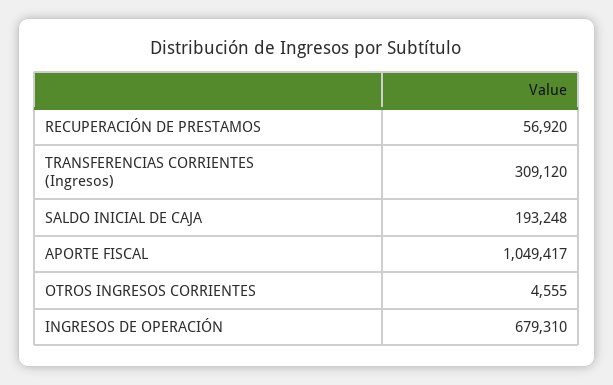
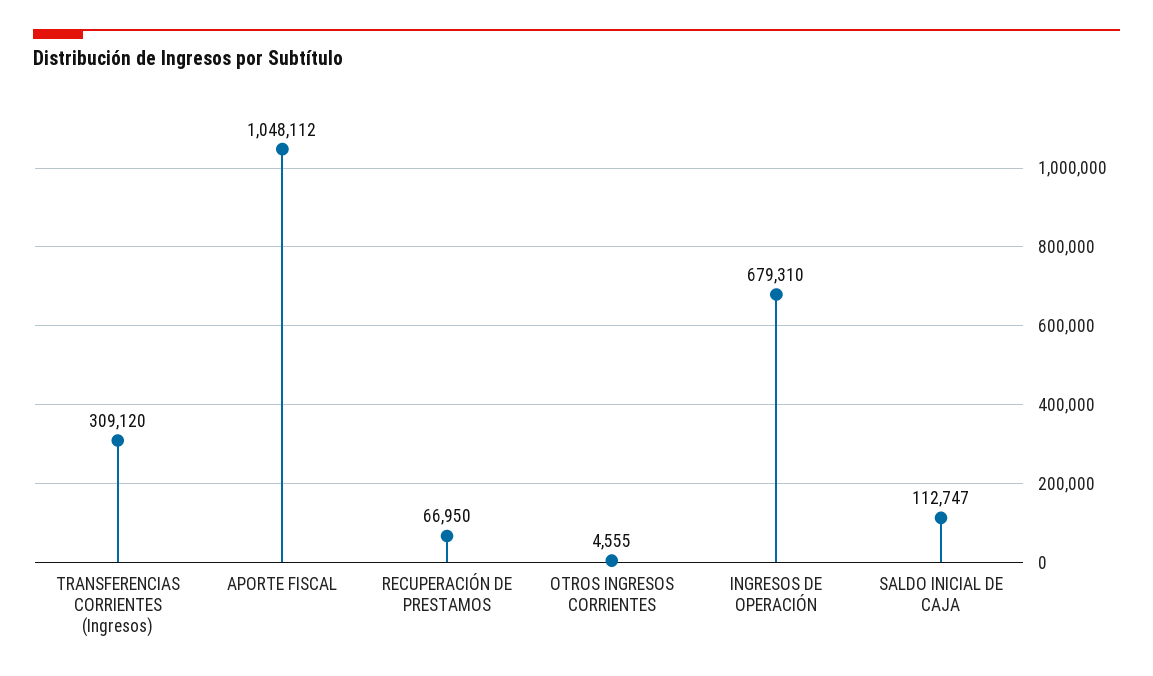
  {
-   "RECUPERACIÓN DE PRESTAMOS": 56920,
+   "RECUPERACIÓN DE PRESTAMOS": 66950,
    "TRANSFERENCIAS CORRIENTES (Ingresos)": 309120,
-   "SALDO INICIAL DE CAJA": 193248,
+   "SALDO INICIAL DE CAJA": 112747,
-   "APORTE FISCAL": 1049417,
+   "APORTE FISCAL": 1048112,
    "OTROS INGRESOS CORRIENTES": 4555,
    "INGRESOS DE OPERACIÓN": 679310
  }

